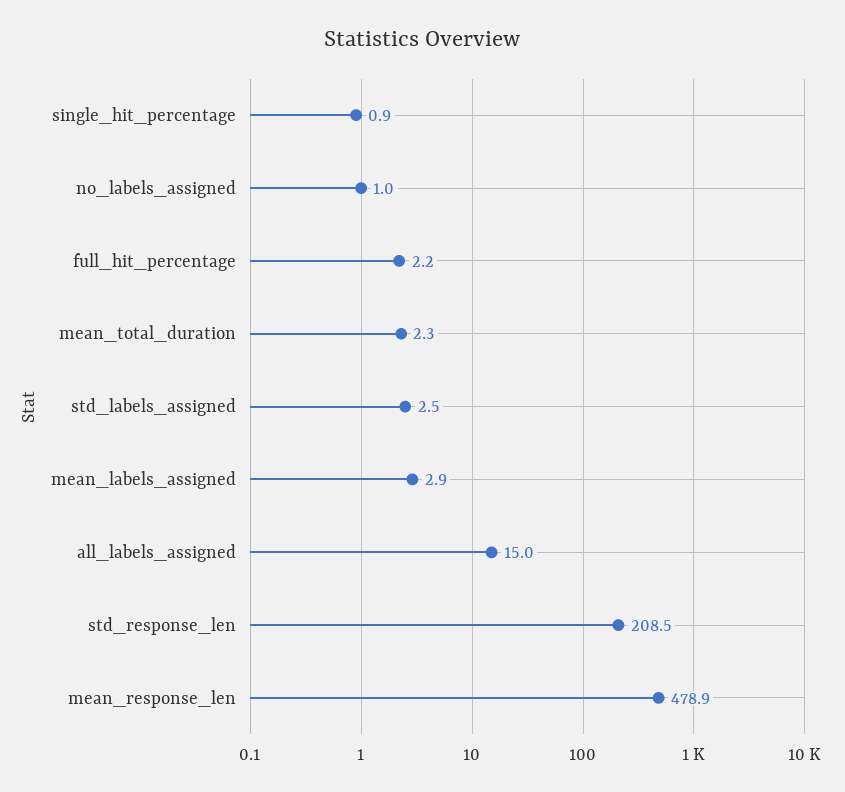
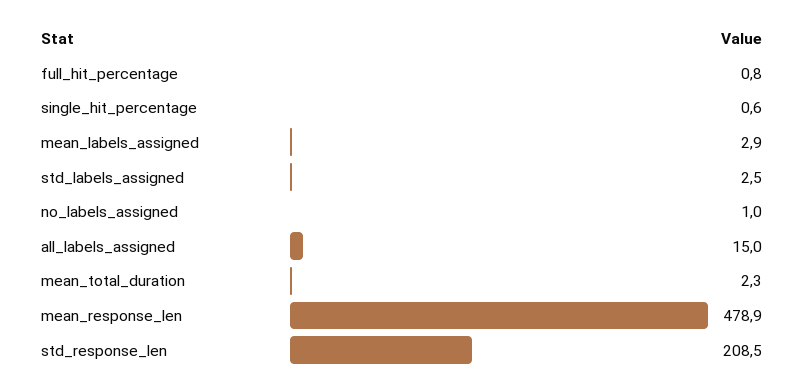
  {
-   "single_hit_percentage": 0.9,
+   "single_hit_percentage": 0.6,
    "no_labels_assigned": 1,
-   "full_hit_percentage": 2.2,
+   "full_hit_percentage": 0.8,
    "mean_total_duration": 2.3,
    "std_labels_assigned": 2.5,
    "mean_labels_assigned": 2.9,
    "all_labels_assigned": 15,
    "std_response_len": 208.5,
    "mean_response_len": 478.9
  }

